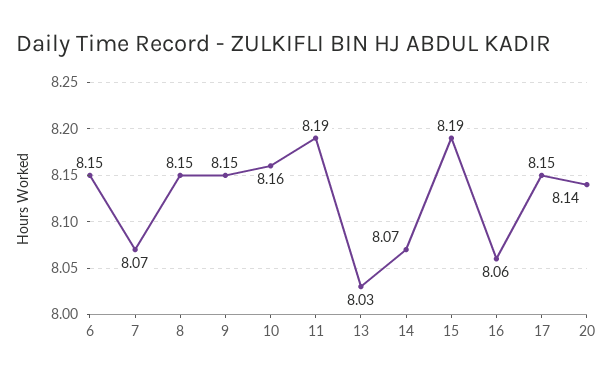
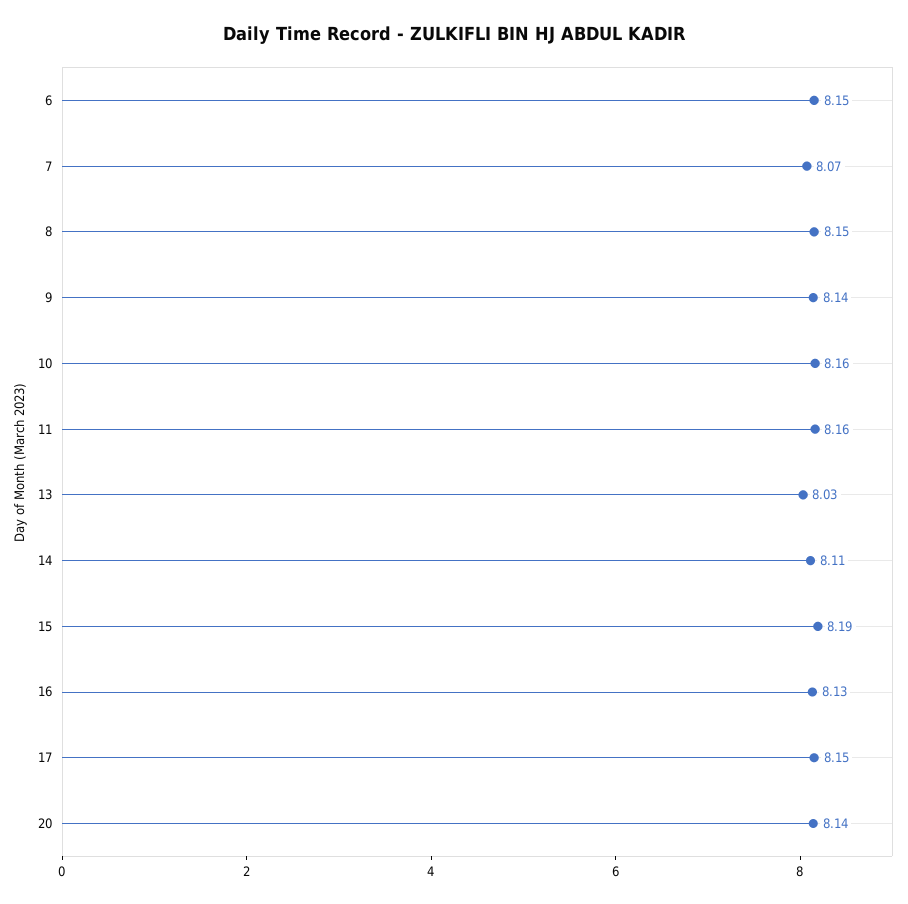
  {
    "6": 8.15,
    "7": 8.07,
    "8": 8.15,
-   "9": 8.15,
+   "9": 8.14,
    "10": 8.16,
-   "11": 8.19,
+   "11": 8.16,
    "13": 8.03,
-   "14": 8.07,
+   "14": 8.11,
    "15": 8.19,
-   "16": 8.06,
+   "16": 8.13,
    "17": 8.15,
    "20": 8.14
  }

